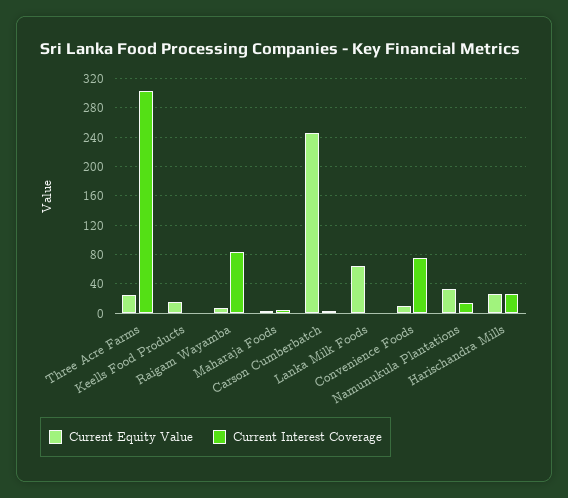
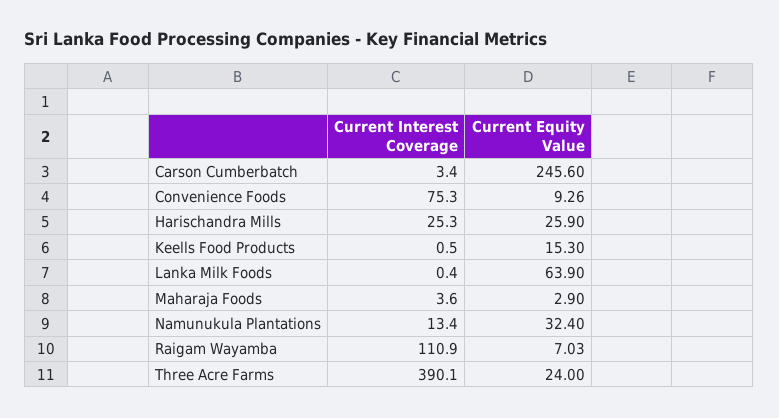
  {
    "Current Equity Value": {
      "Three Acre Farms": 24,
      "Keells Food Products": 15.3,
      "Raigam Wayamba": 7.03,
      "Maharaja Foods": 2.9,
      "Carson Cumberbatch": 245.6,
      "Lanka Milk Foods": 63.9,
      "Convenience Foods": 9.26,
      "Namunukula Plantations": 32.4,
      "Harischandra Mills": 25.9
    },
    "Current Interest Coverage": {
-     "Three Acre Farms": 300,
+     "Three Acre Farms": 390.1,
      "Keells Food Products": 0.5,
-     "Raigam Wayamba": 80,
+     "Raigam Wayamba": 110.9,
      "Maharaja Foods": 3.6,
      "Carson Cumberbatch": 3.4,
      "Lanka Milk Foods": 0.4,
      "Convenience Foods": 75.3,
      "Namunukula Plantations": 13.4,
      "Harischandra Mills": 25.3
    }
  }

